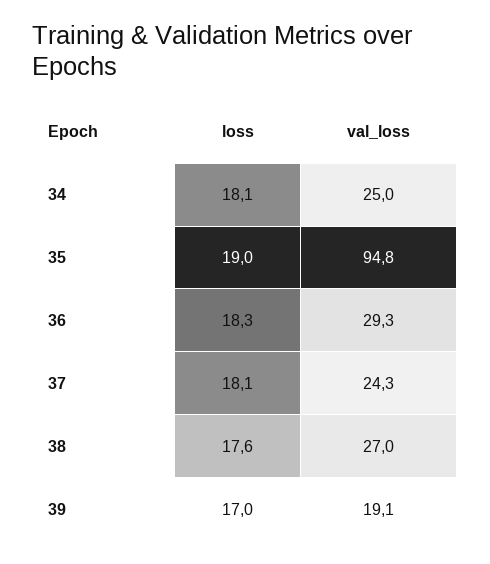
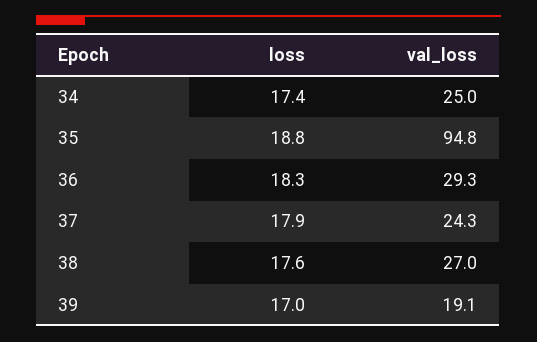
  {
    "loss": {
-     "34": 18.1,
+     "34": 17.4,
-     "35": 19,
+     "35": 18.8,
      "36": 18.3,
-     "37": 18.1,
+     "37": 17.9,
      "38": 17.6,
      "39": 17
    },
    "val_loss": {
      "34": 25,
      "35": 94.8,
      "36": 29.3,
      "37": 24.3,
      "38": 27,
      "39": 19.1
    }
  }

